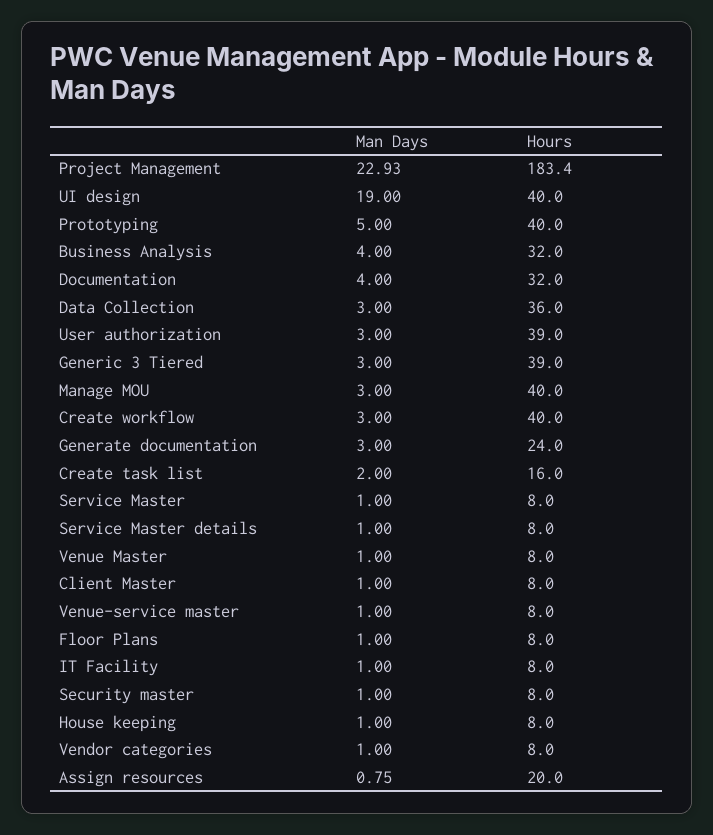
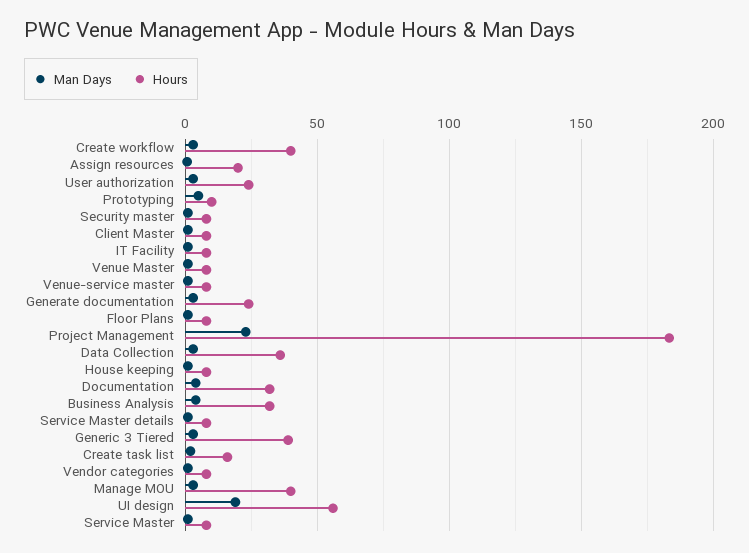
  {
    "Man Days": {
      "Project Management": 22.93,
      "UI design": 19,
      "Prototyping": 5,
      "Business Analysis": 4,
      "Documentation": 4,
      "Data Collection": 3,
      "User authorization": 3,
      "Generic 3 Tiered": 3,
      "Manage MOU": 3,
      "Create workflow": 3,
      "Generate documentation": 3,
      "Create task list": 2,
      "Service Master": 1,
      "Service Master details": 1,
      "Venue Master": 1,
      "Client Master": 1,
      "Venue-service master": 1,
      "Floor Plans": 1,
      "IT Facility": 1,
      "Security master": 1,
      "House keeping": 1,
      "Vendor categories": 1,
      "Assign resources": 0.75
    },
    "Hours": {
      "Project Management": 183.4,
-     "UI design": 40,
+     "UI design": 55,
-     "Prototyping": 40,
+     "Prototyping": 10,
      "Business Analysis": 32,
      "Documentation": 32,
      "Data Collection": 36,
-     "User authorization": 39,
+     "User authorization": 25,
      "Generic 3 Tiered": 39,
      "Manage MOU": 40,
      "Create workflow": 40,
      "Generate documentation": 24,
      "Create task list": 16,
      "Service Master": 8,
      "Service Master details": 8,
      "Venue Master": 8,
      "Client Master": 8,
      "Venue-service master": 8,
      "Floor Plans": 8,
      "IT Facility": 8,
      "Security master": 8,
      "House keeping": 8,
      "Vendor categories": 8,
      "Assign resources": 20
    }
  }

